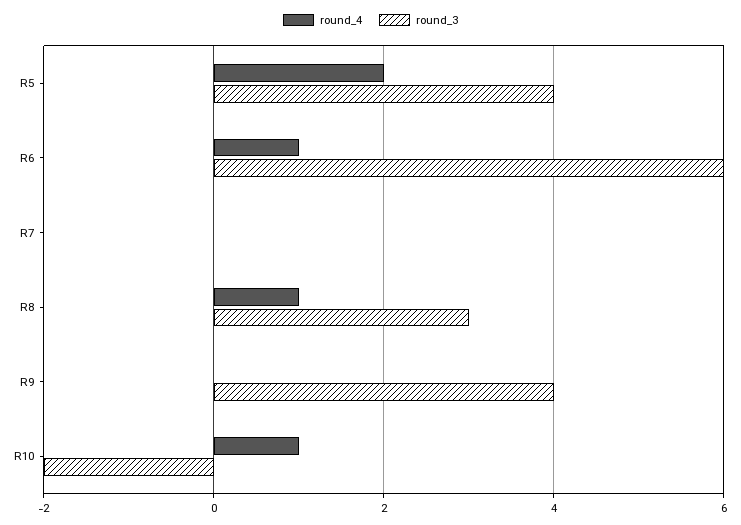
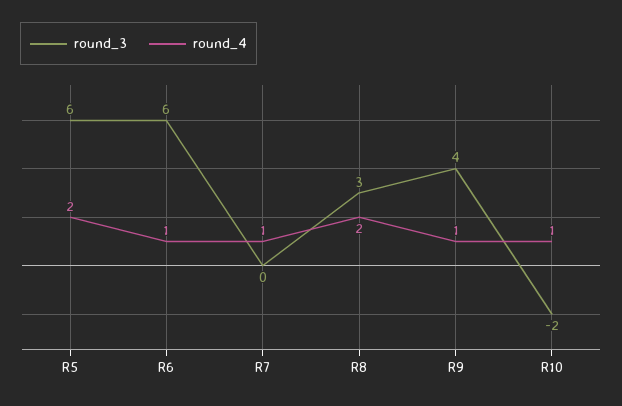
  {
    "round_4": {
      "R5": 2,
      "R6": 1,
-     "R7": 0,
+     "R7": 1,
-     "R8": 1,
+     "R8": 2,
-     "R9": 0,
+     "R9": 1,
      "R10": 1
    },
    "round_3": {
-     "R5": 4,
+     "R5": 6,
      "R6": 6,
      "R7": 0,
      "R8": 3,
      "R9": 4,
      "R10": -2
    }
  }

